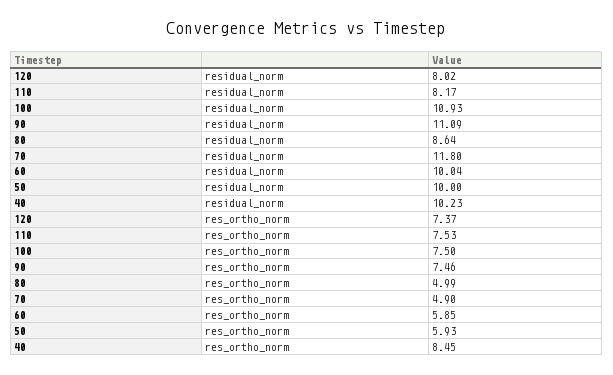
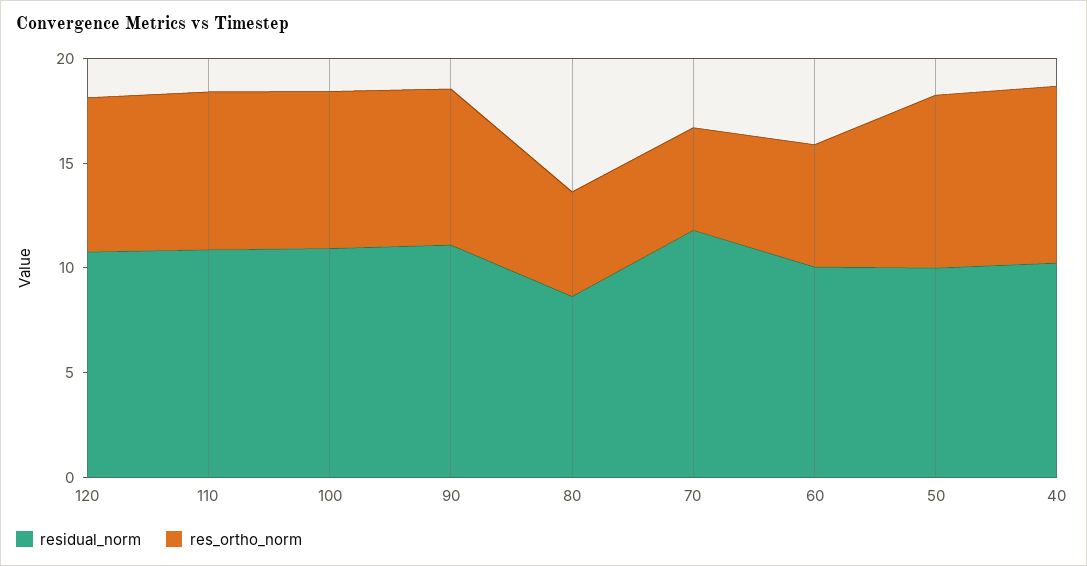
  {
    "residual_norm": {
-     "120": 8.02,
+     "120": 11,
-     "110": 8.17,
+     "110": 11,
      "100": 10.93,
      "90": 11.09,
      "80": 8.64,
      "70": 11.8,
      "60": 10.04,
      "50": 10,
      "40": 10.23
    },
    "res_ortho_norm": {
      "120": 7.37,
      "110": 7.53,
      "100": 7.5,
      "90": 7.46,
      "80": 4.99,
      "70": 4.9,
      "60": 5.85,
-     "50": 5.93,
+     "50": 8,
      "40": 8.45
    }
  }

